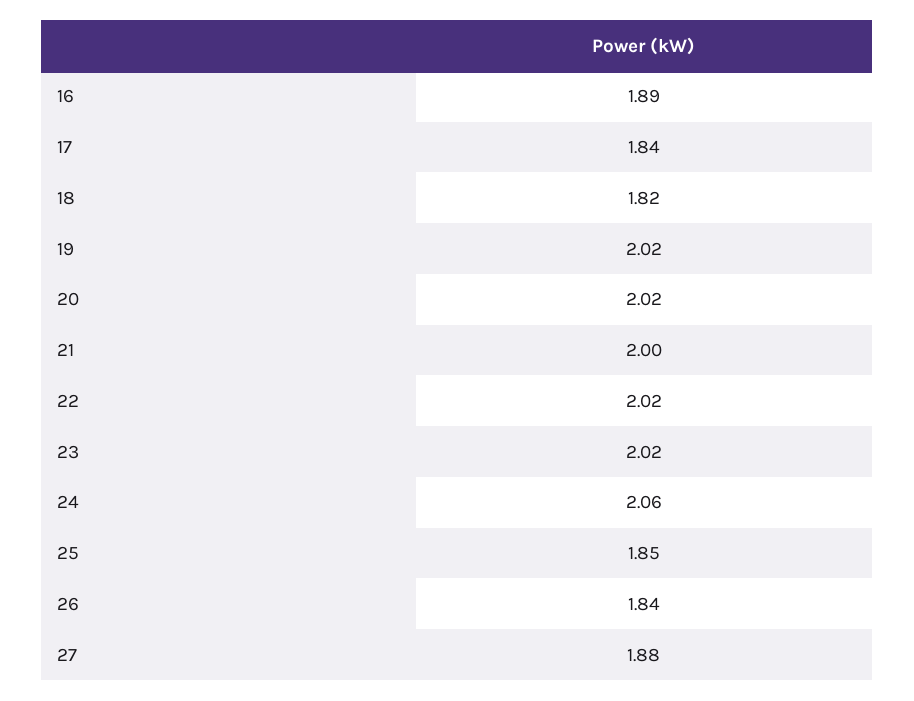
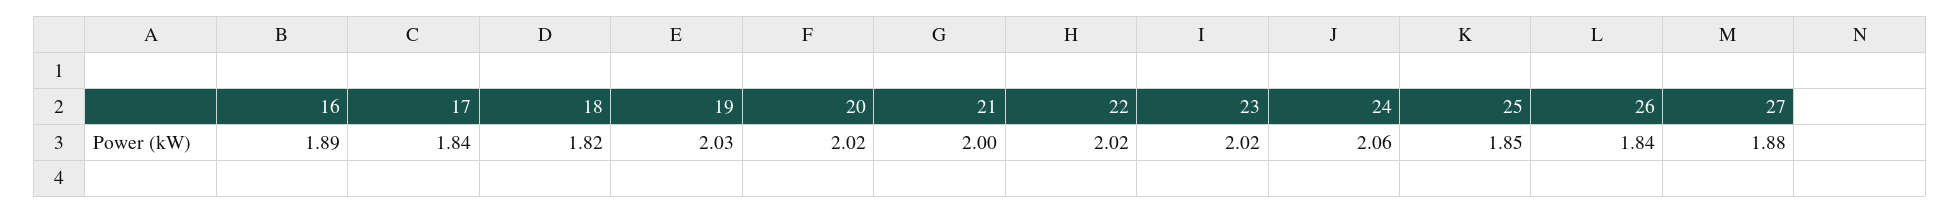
  {
    "16": 1.89,
    "17": 1.84,
    "18": 1.82,
-   "19": 2.02,
+   "19": 2.03,
    "20": 2.02,
    "21": 2,
    "22": 2.02,
    "23": 2.02,
    "24": 2.06,
    "25": 1.85,
    "26": 1.84,
    "27": 1.88
  }

